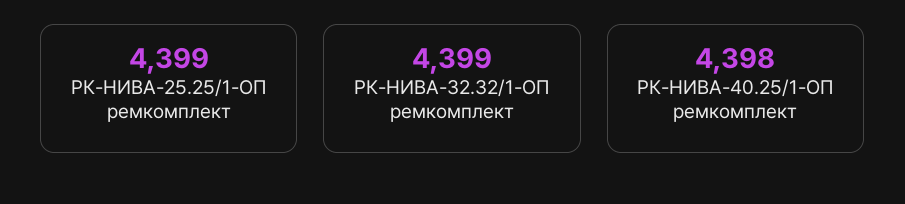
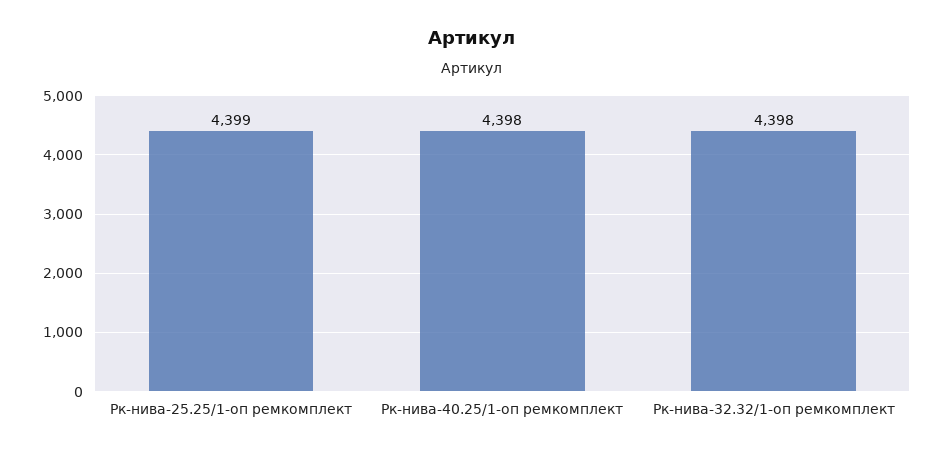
  {
    "РК-НИВА-25.25/1-ОП ремкомплект": 4399,
-   "РК-НИВА-32.32/1-ОП ремкомплект": 4399,
+   "РК-НИВА-32.32/1-ОП ремкомплект": 4398,
    "РК-НИВА-40.25/1-ОП ремкомплект": 4398
  }

